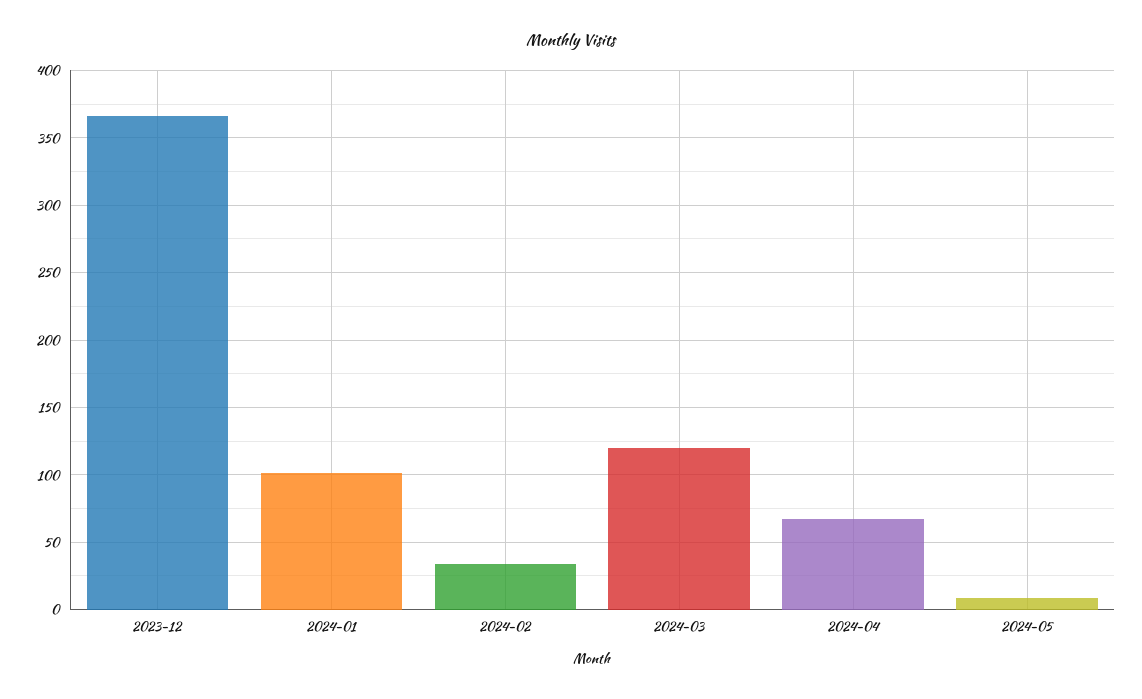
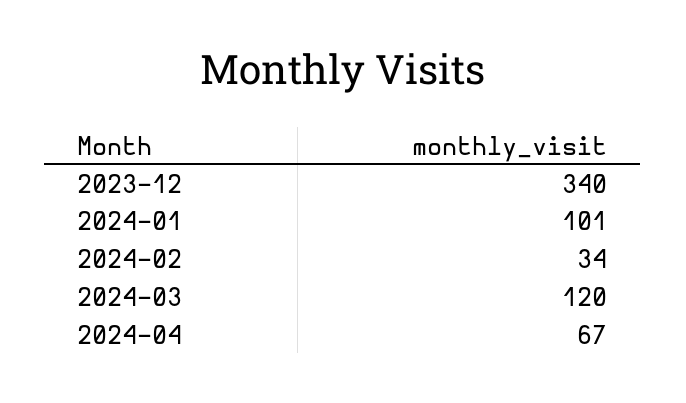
  {
-   "2023-12": 365,
+   "2023-12": 340,
    "2024-01": 101,
    "2024-02": 34,
    "2024-03": 120,
-   "2024-04": 67,
+   "2024-04": 67
-   "2024-05": 10
  }

